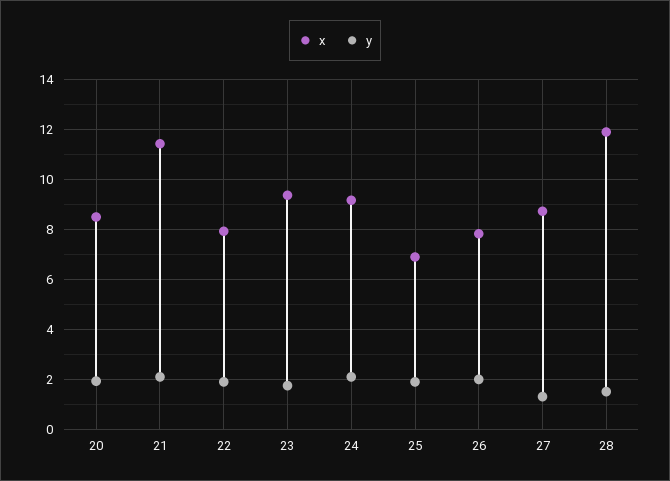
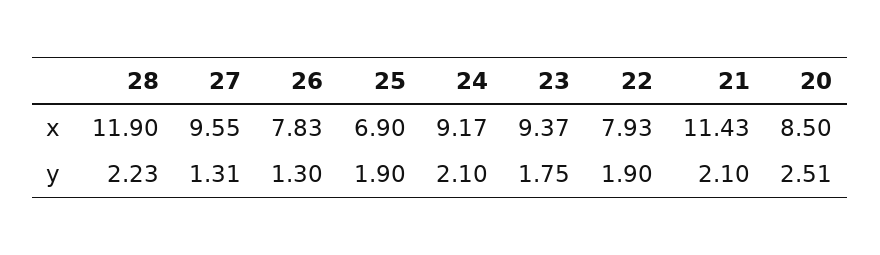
  {
    "x": {
      "20": 8.5,
      "21": 11.43,
      "22": 7.93,
      "23": 9.37,
      "24": 9.17,
      "25": 6.9,
      "26": 7.83,
-     "27": 8.75,
+     "27": 9.55,
      "28": 11.9
    },
    "y": {
-     "20": 2,
+     "20": 2.51,
      "21": 2.1,
      "22": 1.9,
      "23": 1.75,
      "24": 2.1,
      "25": 1.9,
-     "26": 2,
+     "26": 1.3,
      "27": 1.31,
-     "28": 1.5
+     "28": 2.23
    }
  }

